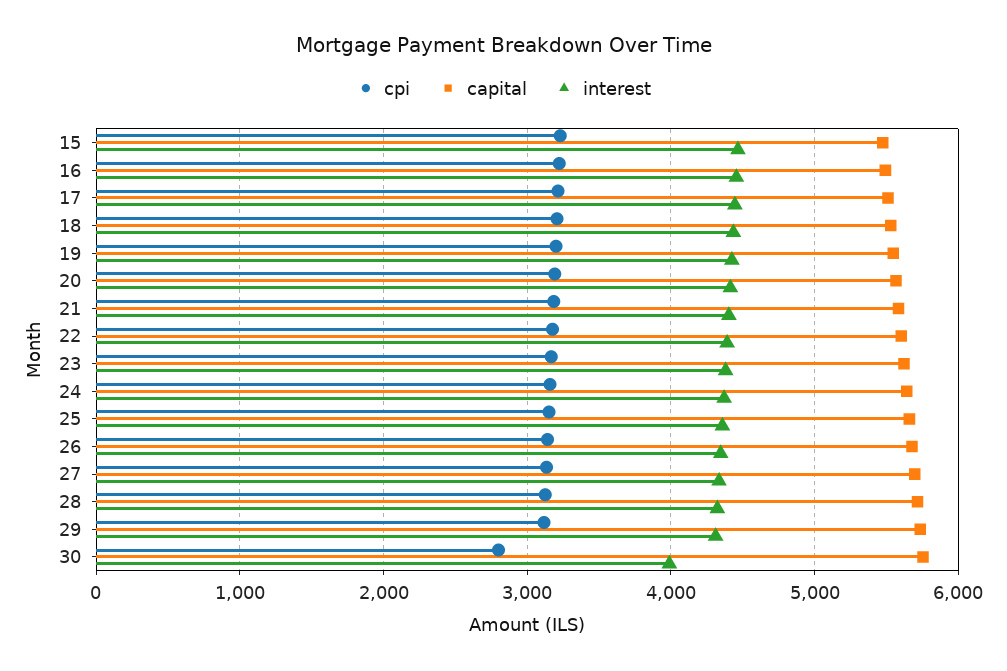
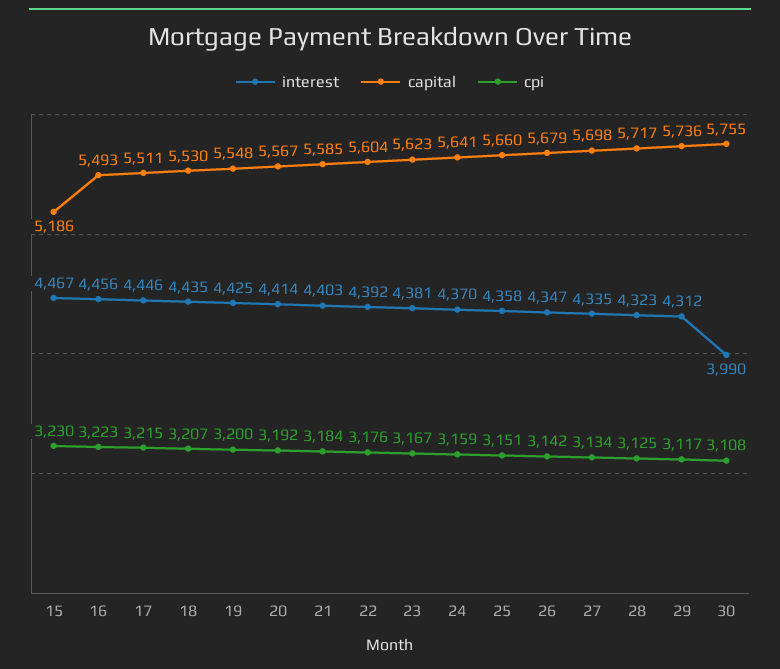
  {
    "cpi": {
      "15": 3230,
      "16": 3223,
      "17": 3215,
      "18": 3207,
      "19": 3200,
      "20": 3192,
      "21": 3184,
      "22": 3176,
      "23": 3167,
      "24": 3159,
      "25": 3151,
      "26": 3142,
      "27": 3134,
      "28": 3125,
      "29": 3117,
-     "30": 2800
+     "30": 3108
    },
    "capital": {
-     "15": 5500,
+     "15": 5186,
      "16": 5493,
      "17": 5511,
      "18": 5530,
      "19": 5548,
      "20": 5567,
      "21": 5585,
      "22": 5604,
      "23": 5623,
      "24": 5641,
      "25": 5660,
      "26": 5679,
      "27": 5698,
      "28": 5717,
      "29": 5736,
      "30": 5755
    },
    "interest": {
      "15": 4467,
      "16": 4456,
      "17": 4446,
      "18": 4435,
      "19": 4425,
      "20": 4414,
      "21": 4403,
      "22": 4392,
      "23": 4381,
      "24": 4370,
      "25": 4358,
      "26": 4347,
      "27": 4335,
      "28": 4323,
      "29": 4312,
      "30": 3990
    }
  }

